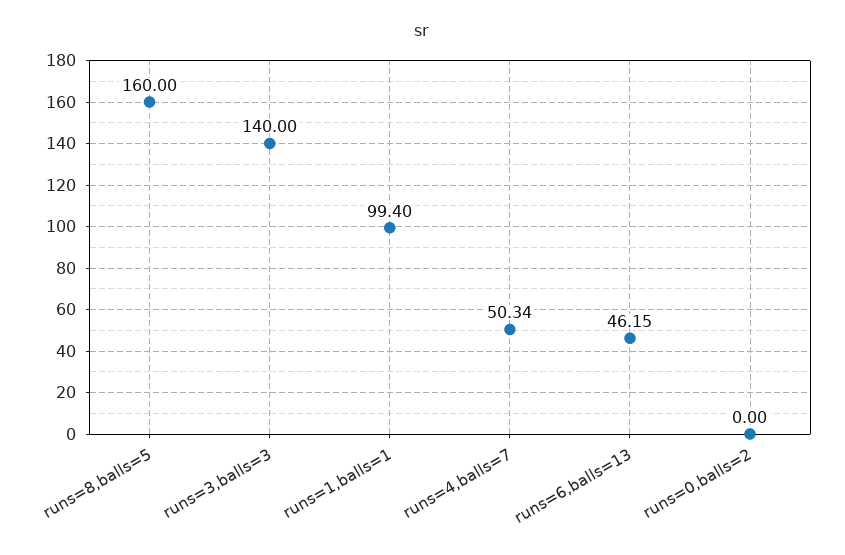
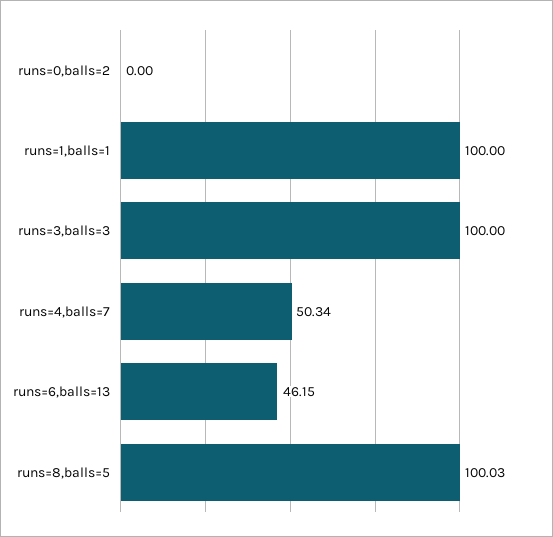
  {
-   "runs=8,balls=5": 160,
+   "runs=8,balls=5": 100.03,
-   "runs=3,balls=3": 140,
+   "runs=3,balls=3": 100,
-   "runs=1,balls=1": 99.4,
+   "runs=1,balls=1": 100,
    "runs=4,balls=7": 50.34,
    "runs=6,balls=13": 46.15,
    "runs=0,balls=2": 0
  }

